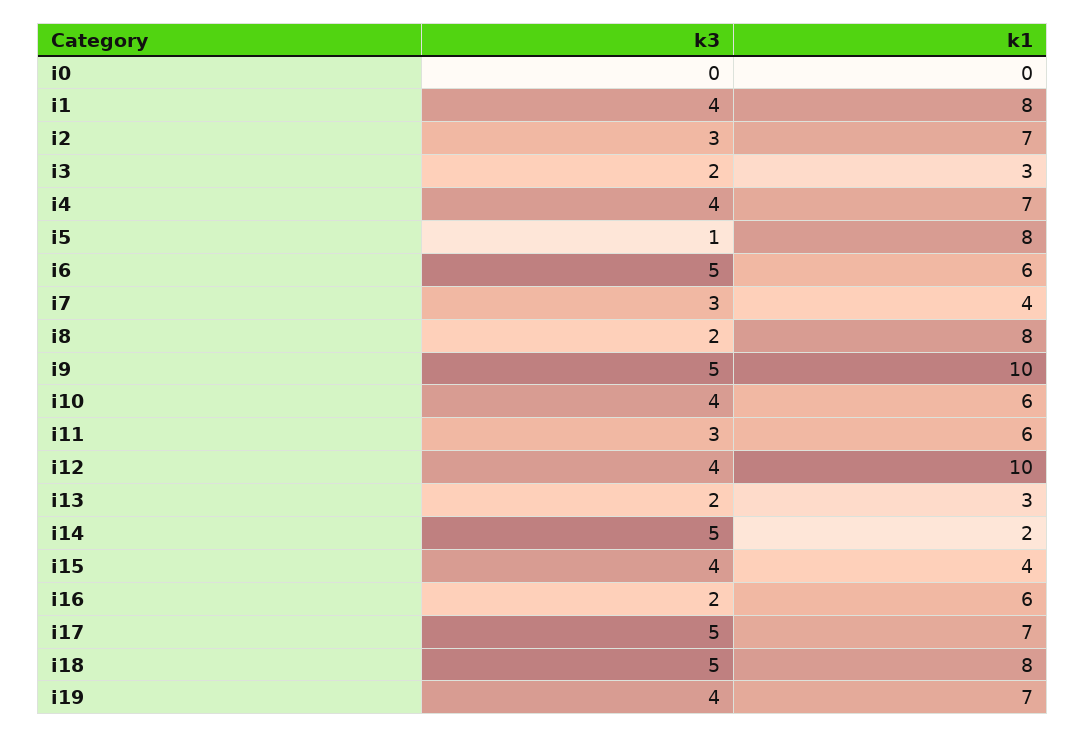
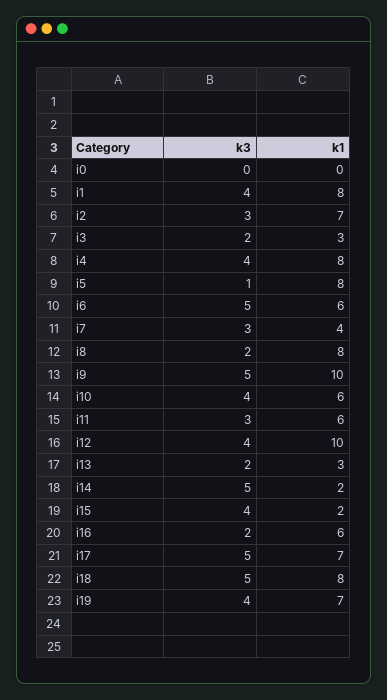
  {
    "k3": {
      "i0": 0,
      "i1": 4,
      "i2": 3,
      "i3": 2,
      "i4": 4,
      "i5": 1,
      "i6": 5,
      "i7": 3,
      "i8": 2,
      "i9": 5,
      "i10": 4,
      "i11": 3,
      "i12": 4,
      "i13": 2,
      "i14": 5,
      "i15": 4,
      "i16": 2,
      "i17": 5,
      "i18": 5,
      "i19": 4
    },
    "k1": {
      "i0": 0,
      "i1": 8,
      "i2": 7,
      "i3": 3,
-     "i4": 7,
+     "i4": 8,
      "i5": 8,
      "i6": 6,
      "i7": 4,
      "i8": 8,
      "i9": 10,
      "i10": 6,
      "i11": 6,
      "i12": 10,
      "i13": 3,
      "i14": 2,
-     "i15": 4,
+     "i15": 2,
      "i16": 6,
      "i17": 7,
      "i18": 8,
      "i19": 7
    }
  }

